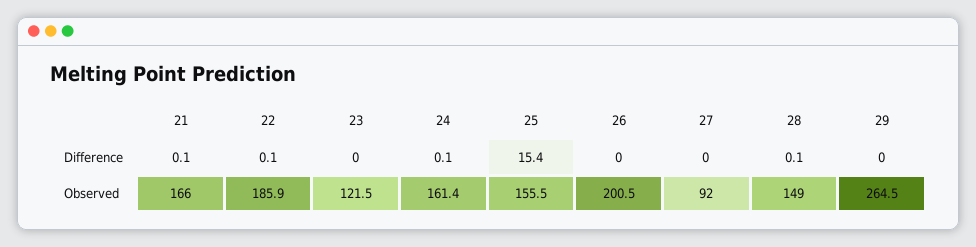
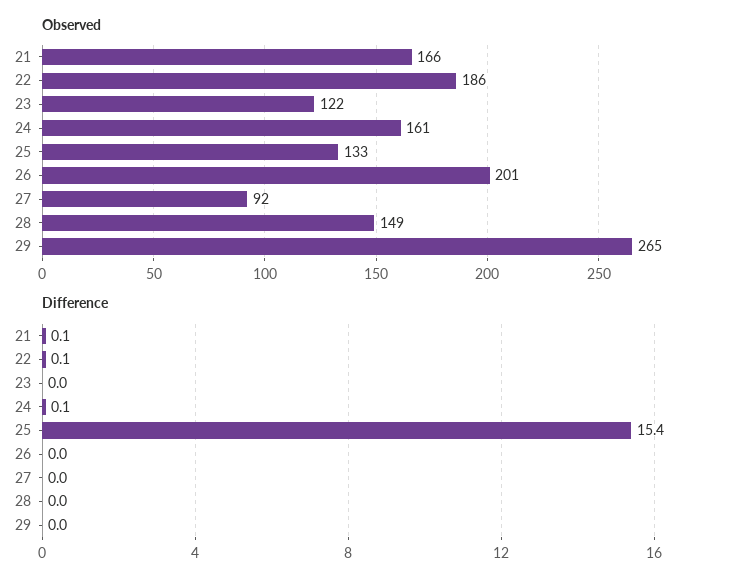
  {
    "Difference": {
      "21": 0.1,
      "22": 0.1,
      "23": 0,
      "24": 0.1,
      "25": 15.4,
      "26": 0,
      "27": 0,
-     "28": 0.1,
+     "28": 0,
      "29": 0
    },
    "Observed": {
      "21": 166,
      "22": 185.9,
      "23": 121.5,
      "24": 161.4,
-     "25": 155.5,
+     "25": 133,
      "26": 200.5,
      "27": 92,
      "28": 149,
      "29": 264.5
    }
  }

